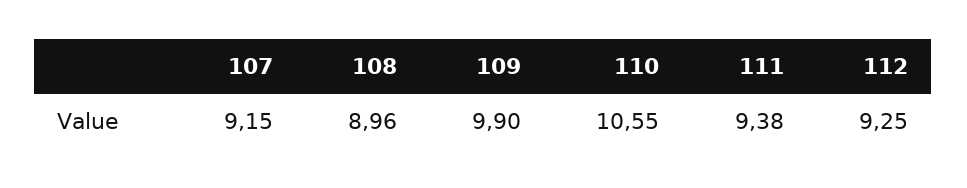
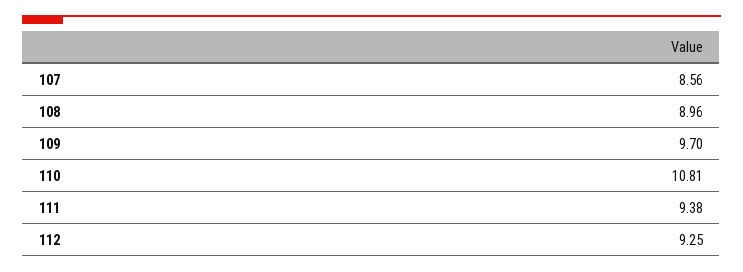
  {
-   "107": 9.15,
+   "107": 8.56,
    "108": 8.96,
-   "109": 9.9,
+   "109": 9.7,
-   "110": 10.55,
+   "110": 10.81,
    "111": 9.38,
    "112": 9.25
  }

